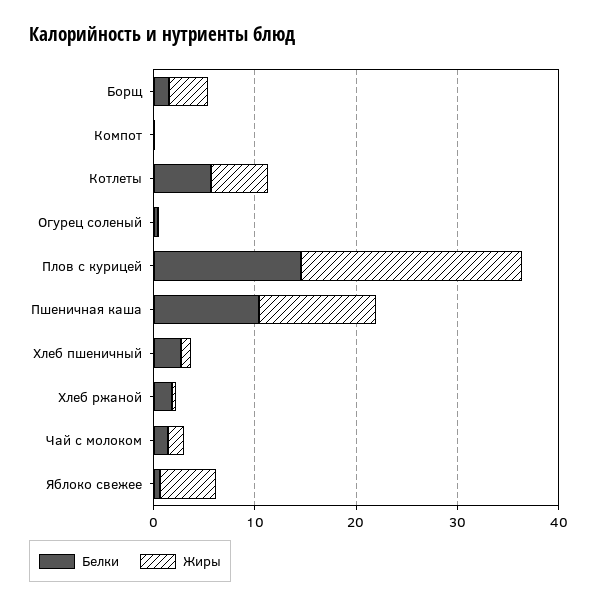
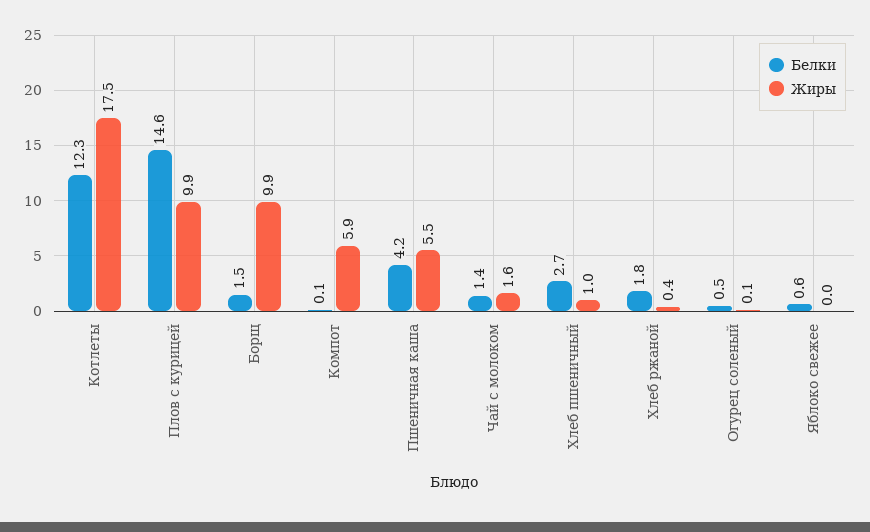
  {
    "Белки": {
      "Борщ": 1.5,
      "Компот": 0.1,
-     "Котлеты": 6,
+     "Котлеты": 12.3,
      "Огурец соленый": 0.5,
      "Плов с курицей": 14.6,
-     "Пшеничная каша": 10,
+     "Пшеничная каша": 4.2,
      "Хлеб пшеничный": 2.7,
      "Хлеб ржаной": 1.8,
      "Чай с молоком": 1.4,
      "Яблоко свежее": 0.6
    },
    "Жиры": {
-     "Борщ": 4,
+     "Борщ": 9.9,
-     "Компот": 0,
+     "Компот": 5.9,
-     "Котлеты": 6,
+     "Котлеты": 17.5,
      "Огурец соленый": 0.1,
-     "Плов с курицей": 22,
+     "Плов с курицей": 9.9,
-     "Пшеничная каша": 12,
+     "Пшеничная каша": 5.5,
      "Хлеб пшеничный": 1,
      "Хлеб ржаной": 0.4,
      "Чай с молоком": 1.6,
-     "Яблоко свежее": 6
+     "Яблоко свежее": 0
    }
  }

